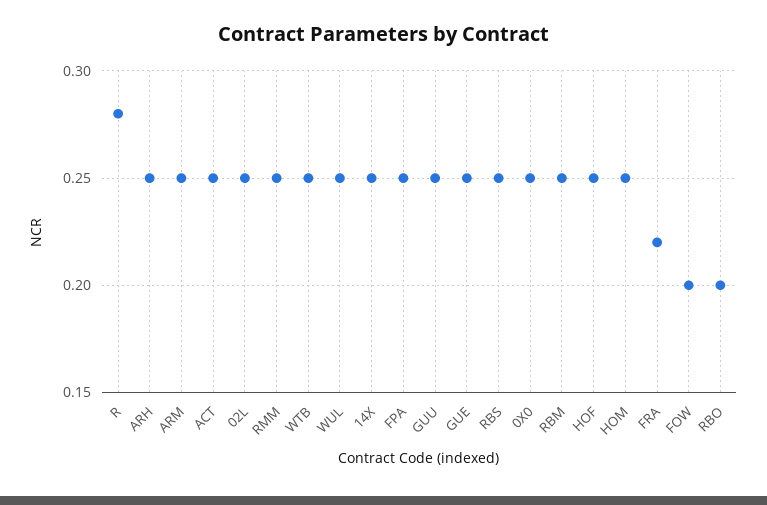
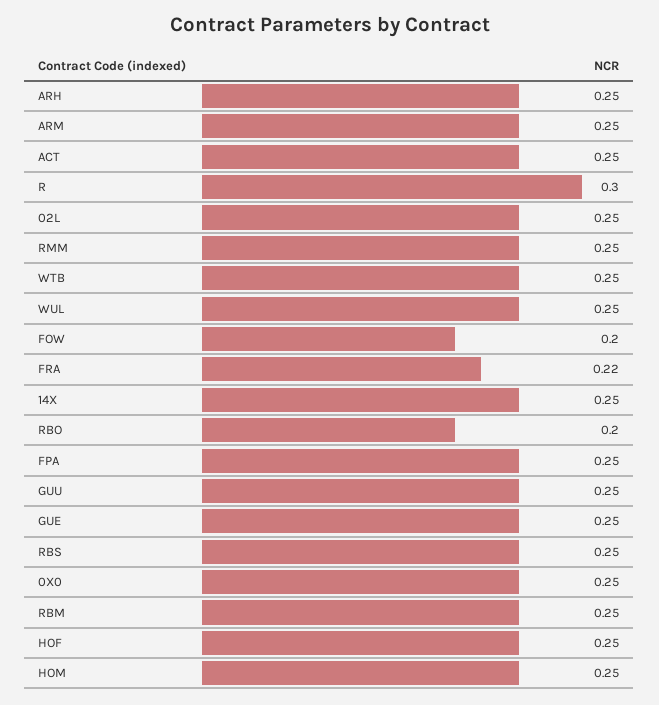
  {
-   "R": 0.28,
+   "R": 0.3,
    "ARH": 0.25,
    "ARM": 0.25,
    "ACT": 0.25,
    "02L": 0.25,
    "RMM": 0.25,
    "WTB": 0.25,
    "WUL": 0.25,
    "14X": 0.25,
    "FPA": 0.25,
    "GUU": 0.25,
    "GUE": 0.25,
    "RBS": 0.25,
    "0X0": 0.25,
    "RBM": 0.25,
    "HOF": 0.25,
    "HOM": 0.25,
    "FRA": 0.22,
    "FOW": 0.2,
    "RBO": 0.2
  }

